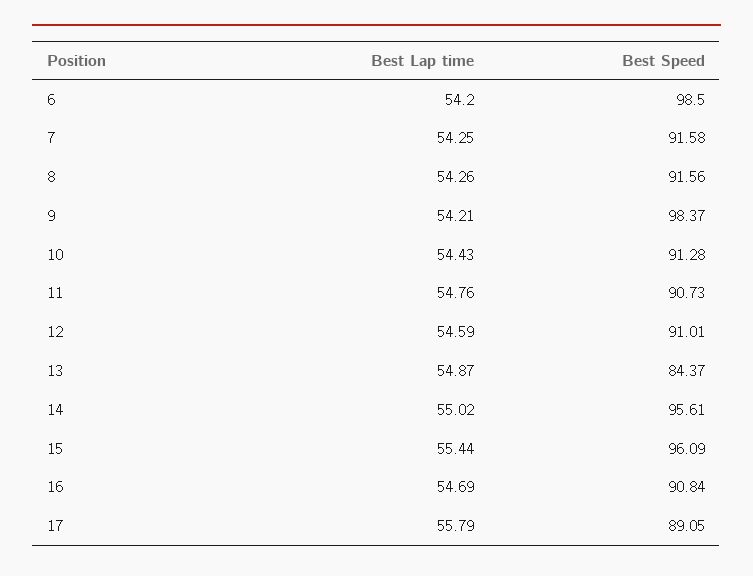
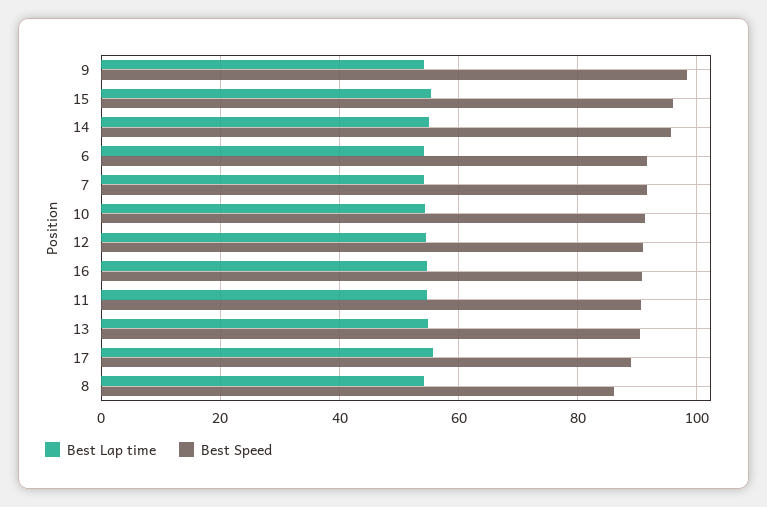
  {
    "Best Lap time": {
      "6": 54.2,
      "7": 54.25,
      "8": 54.26,
      "9": 54.21,
      "10": 54.43,
      "11": 54.76,
      "12": 54.59,
      "13": 54.87,
      "14": 55.02,
      "15": 55.44,
      "16": 54.69,
      "17": 55.79
    },
    "Best Speed": {
-     "6": 98.5,
+     "6": 92,
      "7": 91.58,
-     "8": 91.56,
+     "8": 86,
      "9": 98.37,
      "10": 91.28,
      "11": 90.73,
      "12": 91.01,
-     "13": 84.37,
+     "13": 90,
      "14": 95.61,
      "15": 96.09,
      "16": 90.84,
      "17": 89.05
    }
  }

